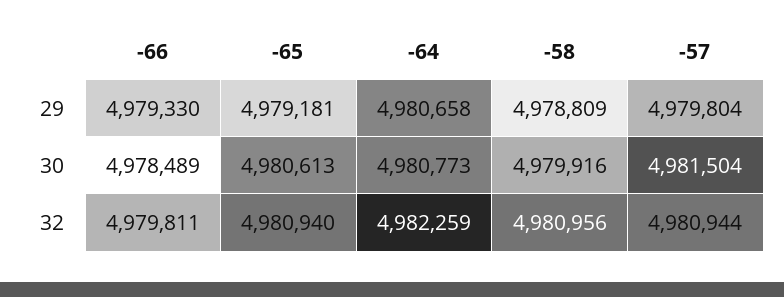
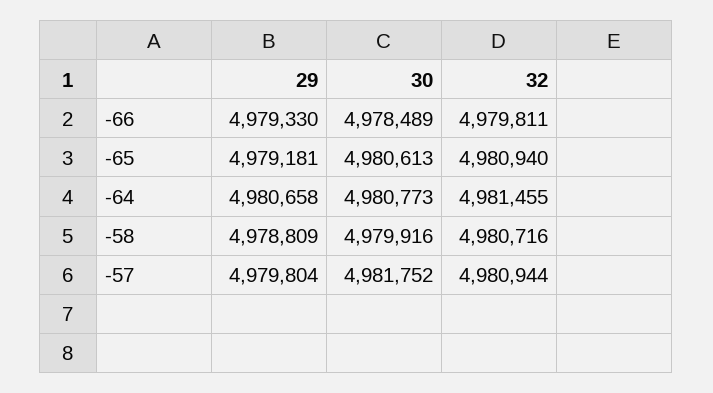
  {
    "-66": {
      "29": 4979330,
      "30": 4978489,
      "32": 4979811
    },
    "-65": {
      "29": 4979181,
      "30": 4980613,
      "32": 4980940
    },
    "-64": {
      "29": 4980658,
      "30": 4980773,
-     "32": 4982259
+     "32": 4981455
    },
    "-58": {
      "29": 4978809,
      "30": 4979916,
-     "32": 4980956
+     "32": 4980716
    },
    "-57": {
      "29": 4979804,
-     "30": 4981504,
+     "30": 4981752,
      "32": 4980944
    }
  }

